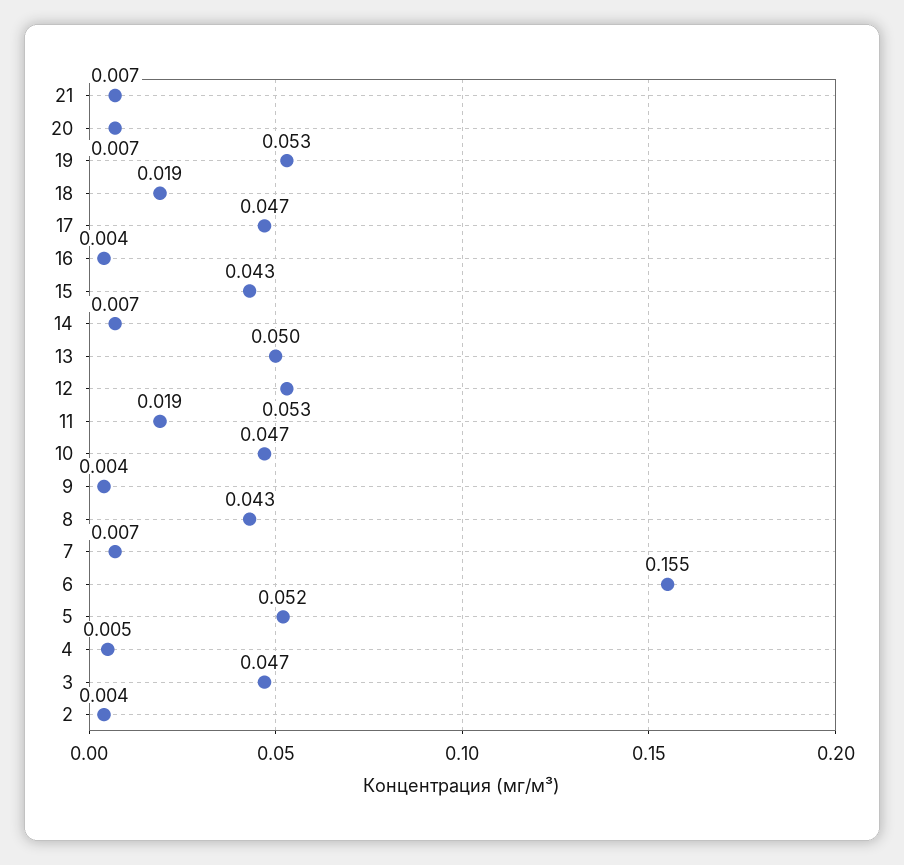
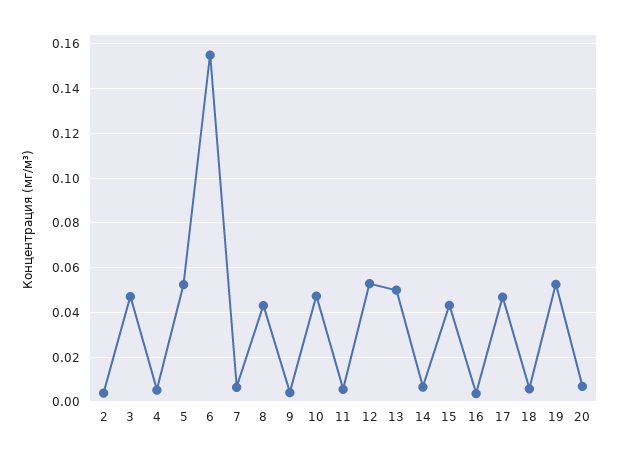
  {
-   "21": 0.007,
    "20": 0.007,
    "19": 0.053,
-   "18": 0.019,
+   "18": 0.005,
    "17": 0.047,
    "16": 0.004,
    "15": 0.043,
    "14": 0.007,
    "13": 0.05,
    "12": 0.053,
-   "11": 0.019,
+   "11": 0.005,
    "10": 0.047,
    "9": 0.004,
    "8": 0.043,
    "7": 0.007,
    "6": 0.155,
    "5": 0.052,
    "4": 0.005,
    "3": 0.047,
    "2": 0.004
  }

